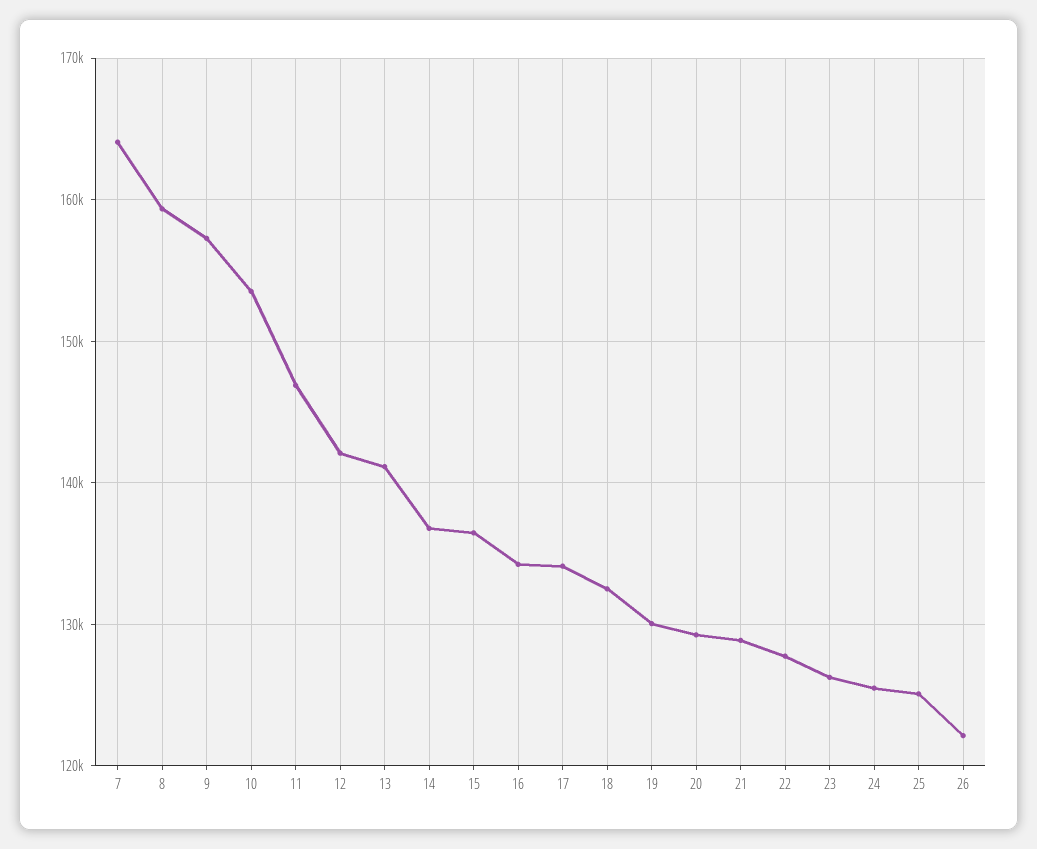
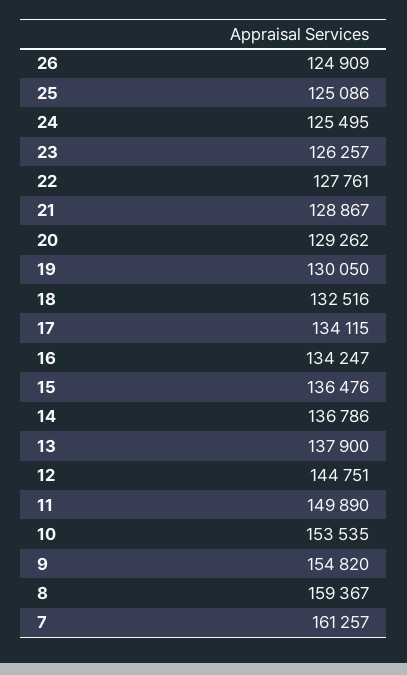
  {
-   "7": 164000,
+   "7": 161257,
    "8": 159367,
-   "9": 157000,
+   "9": 154820,
    "10": 153535,
-   "11": 147000,
+   "11": 149890,
-   "12": 142000,
+   "12": 144751,
-   "13": 141000,
+   "13": 137900,
    "14": 136786,
    "15": 136476,
    "16": 134247,
    "17": 134115,
    "18": 132516,
    "19": 130050,
    "20": 129262,
    "21": 128867,
    "22": 127761,
    "23": 126257,
    "24": 125495,
    "25": 125086,
-   "26": 122000
+   "26": 124909
  }

